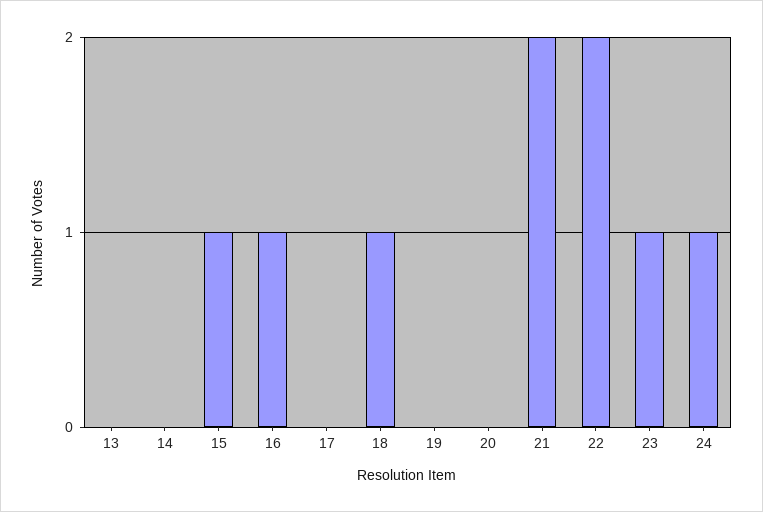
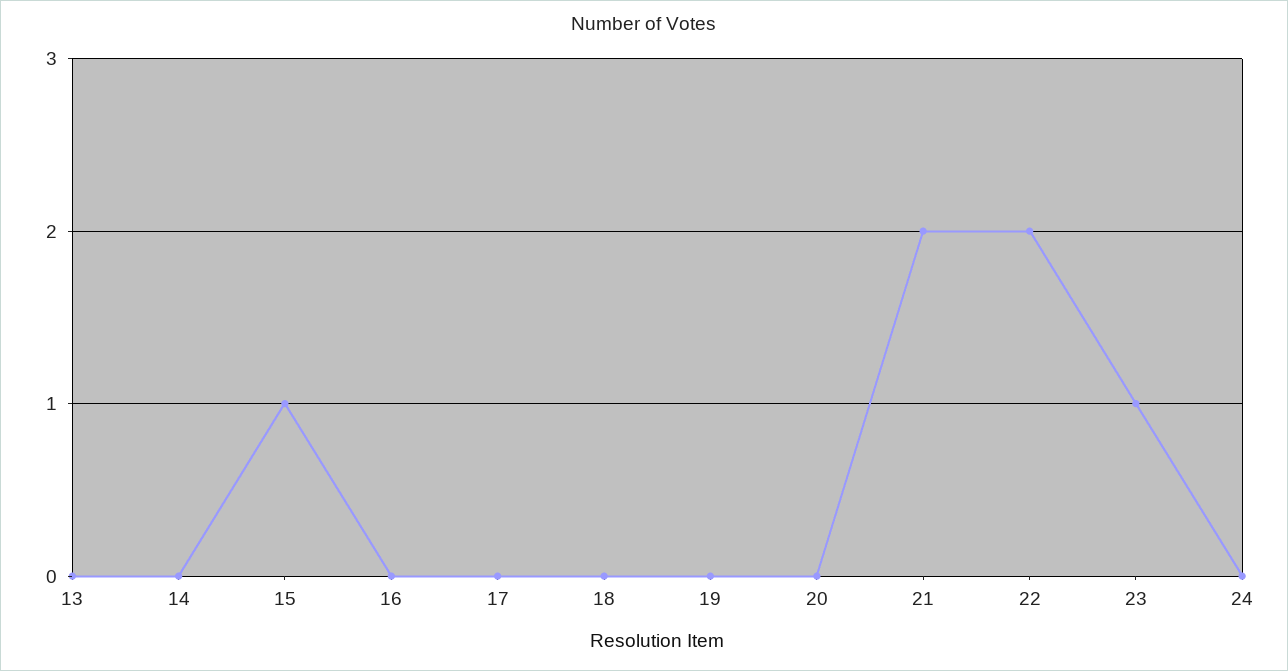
  {
    "13": 0,
    "14": 0,
    "15": 1,
-   "16": 1,
+   "16": 0,
    "17": 0,
-   "18": 1,
+   "18": 0,
    "19": 0,
    "20": 0,
    "21": 2,
    "22": 2,
    "23": 1,
-   "24": 1
+   "24": 0
  }

